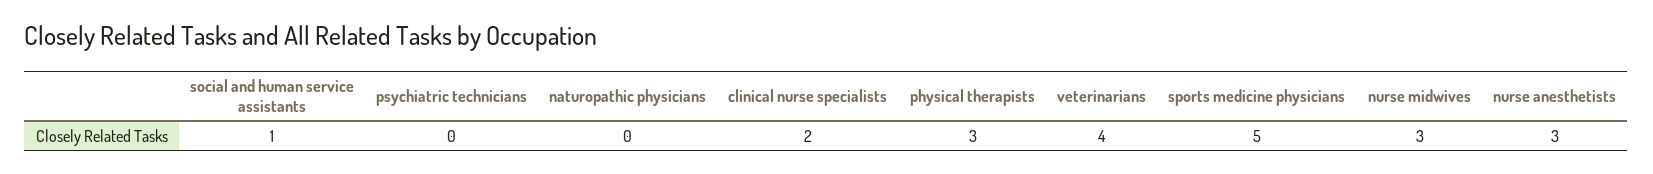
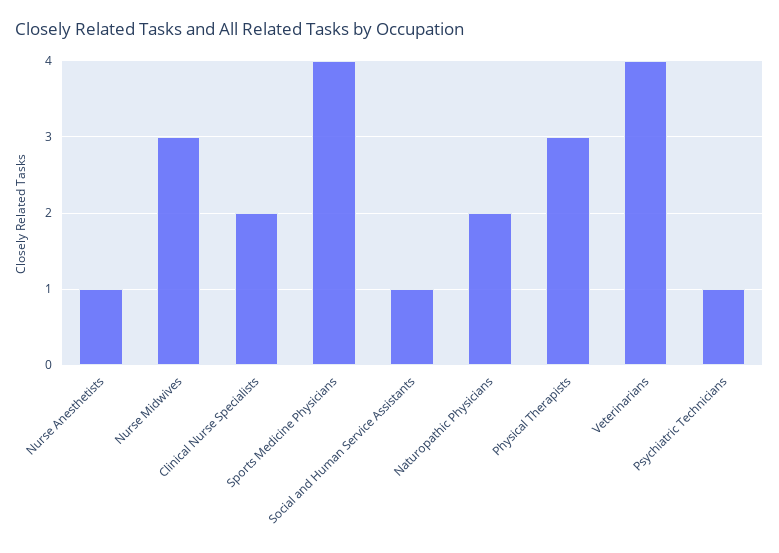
  {
    "social and human service assistants": 1,
-   "psychiatric technicians": 0,
+   "psychiatric technicians": 1,
-   "naturopathic physicians": 0,
+   "naturopathic physicians": 2,
    "clinical nurse specialists": 2,
    "physical therapists": 3,
    "veterinarians": 4,
-   "sports medicine physicians": 5,
+   "sports medicine physicians": 4,
    "nurse midwives": 3,
-   "nurse anesthetists": 3
+   "nurse anesthetists": 1
  }

